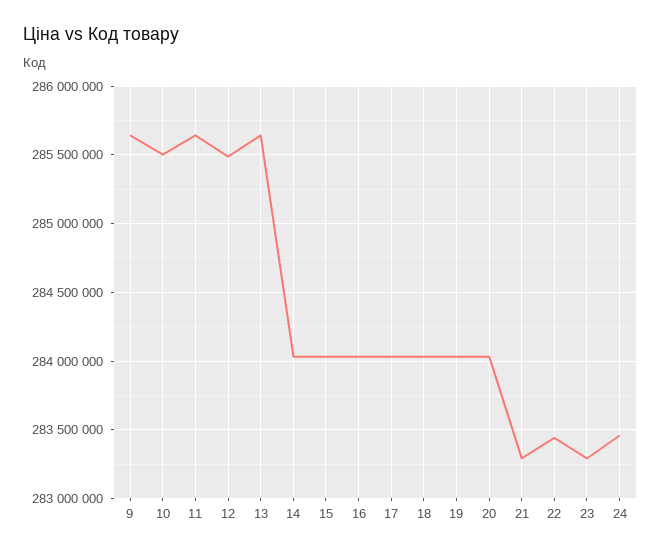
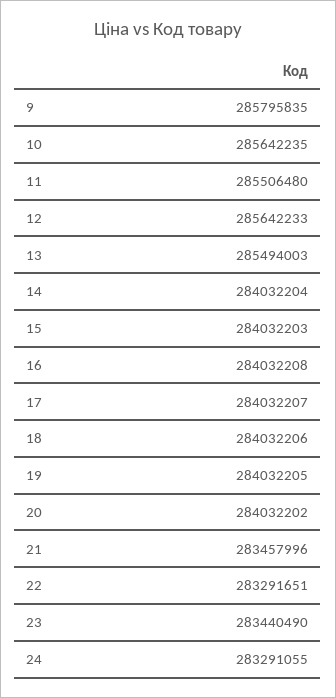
  {
-   "9": 285650000,
+   "9": 285795835,
-   "10": 285500000,
+   "10": 285642235,
-   "11": 285650000,
+   "11": 285506480,
-   "12": 285500000,
+   "12": 285642233,
-   "13": 285650000,
+   "13": 285494003,
    "14": 284032204,
    "15": 284032203,
    "16": 284032208,
    "17": 284032207,
    "18": 284032206,
    "19": 284032205,
    "20": 284032202,
-   "21": 283300000,
+   "21": 283457996,
-   "22": 283450000,
+   "22": 283291651,
-   "23": 283300000,
+   "23": 283440490,
-   "24": 283450000
+   "24": 283291055
  }

